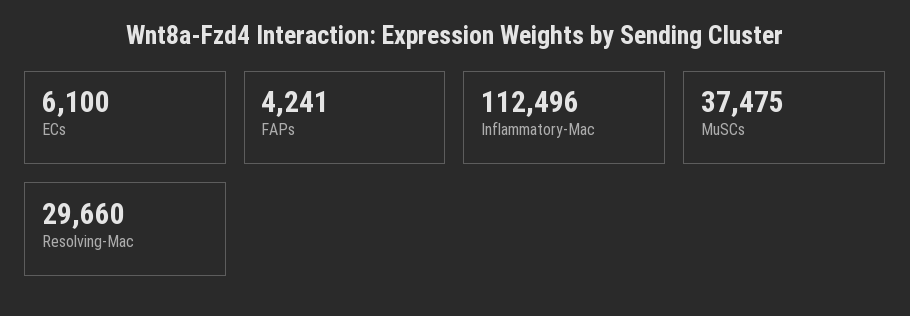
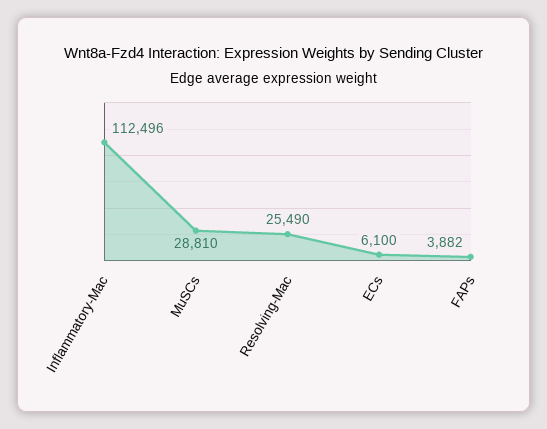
  {
    "ECs": 6100,
-   "FAPs": 4241,
+   "FAPs": 3882,
    "Inflammatory-Mac": 112496,
-   "MuSCs": 37475,
+   "MuSCs": 28810,
-   "Resolving-Mac": 29660
+   "Resolving-Mac": 25490
  }

